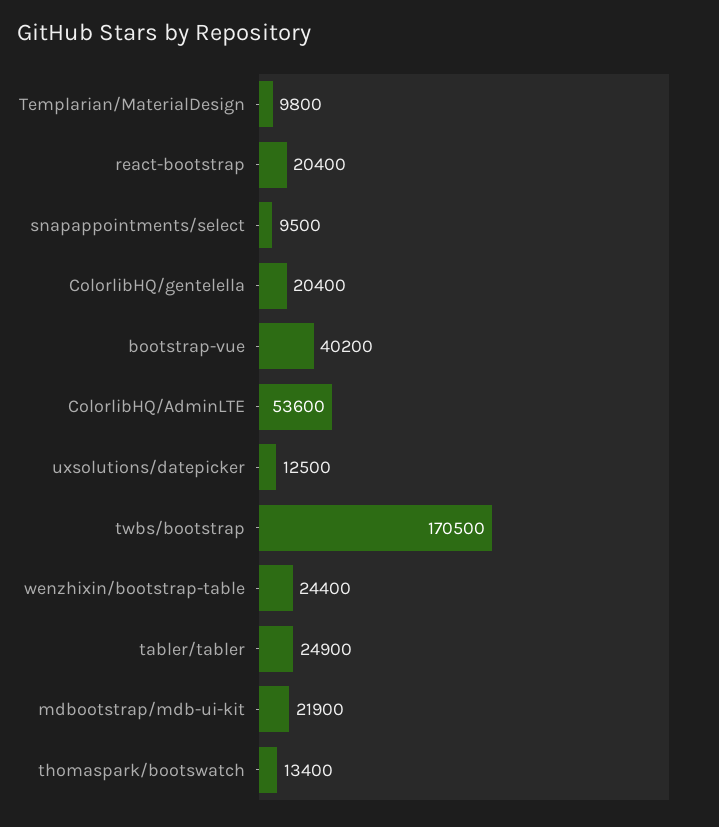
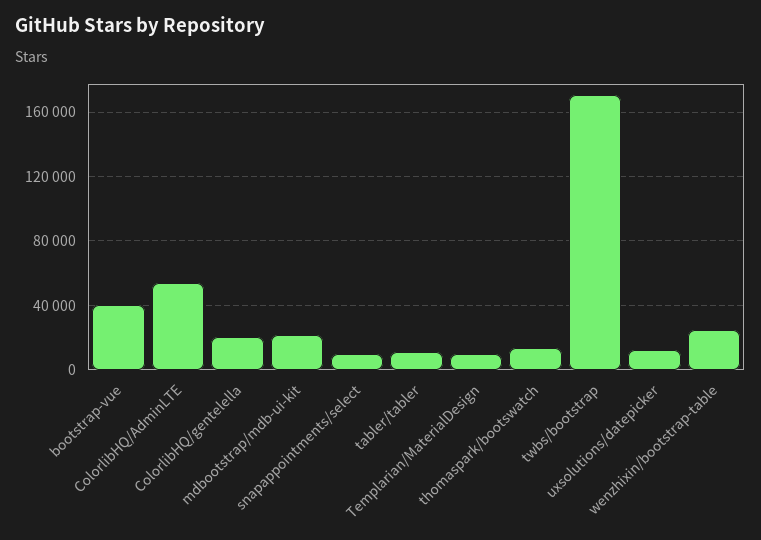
  {
    "Templarian/MaterialDesign": 9800,
-   "react-bootstrap": 20400,
    "snapappointments/select": 9500,
    "ColorlibHQ/gentelella": 20400,
    "bootstrap-vue": 40200,
    "ColorlibHQ/AdminLTE": 53600,
    "uxsolutions/datepicker": 12500,
    "twbs/bootstrap": 170500,
    "wenzhixin/bootstrap-table": 24400,
-   "tabler/tabler": 24900,
+   "tabler/tabler": 10000,
    "mdbootstrap/mdb-ui-kit": 21900,
    "thomaspark/bootswatch": 13400
  }

